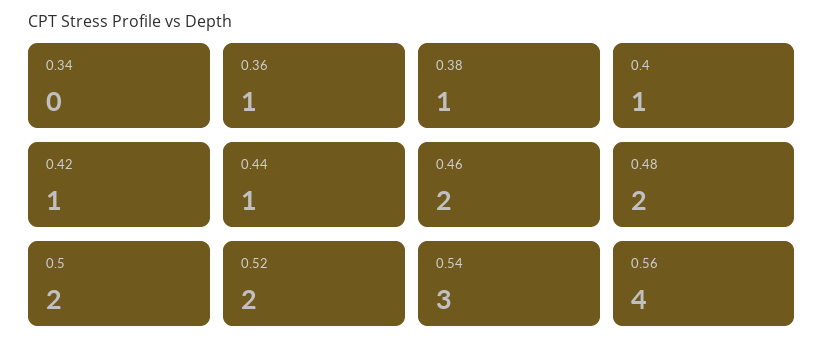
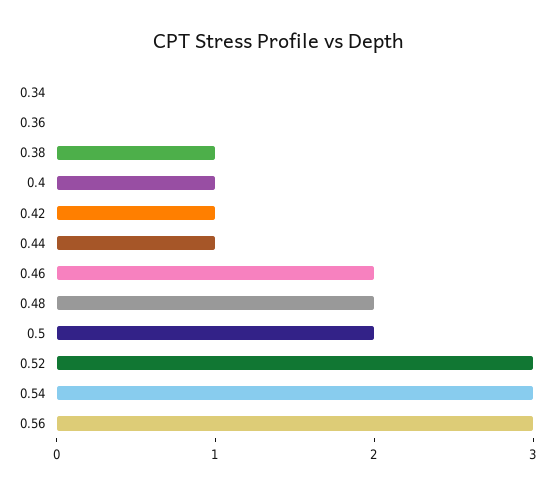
  {
    "0.34": 0,
-   "0.36": 1,
+   "0.36": 0,
    "0.38": 1,
    "0.4": 1,
    "0.42": 1,
    "0.44": 1,
    "0.46": 2,
    "0.48": 2,
    "0.5": 2,
-   "0.52": 2,
+   "0.52": 3,
    "0.54": 3,
-   "0.56": 4
+   "0.56": 3
  }

